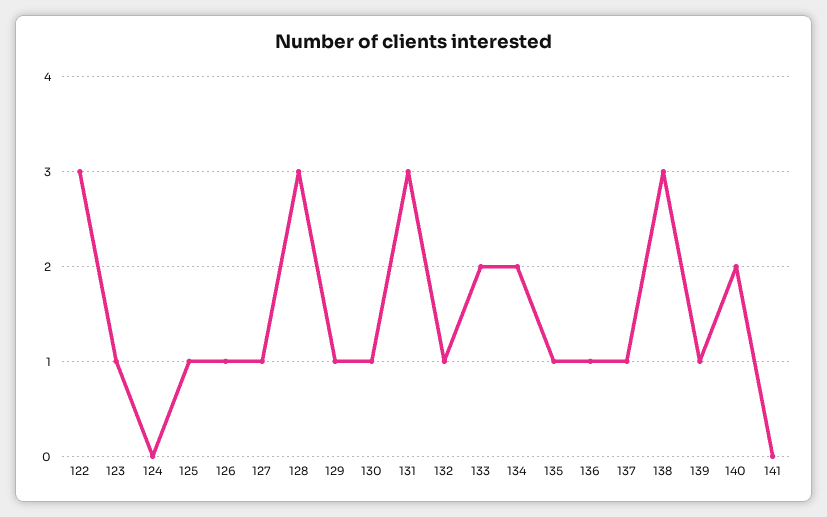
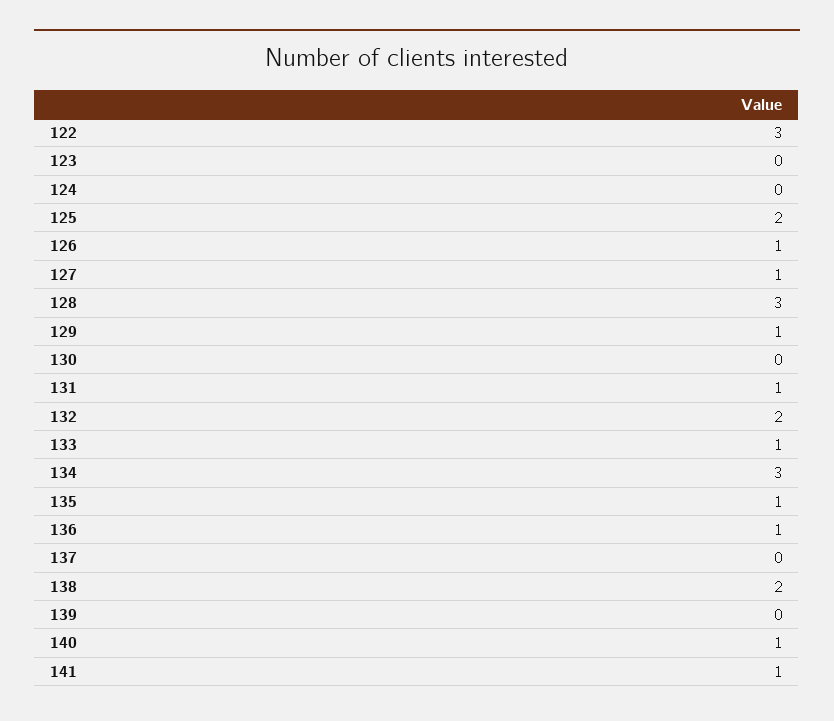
  {
    "122": 3,
-   "123": 1,
+   "123": 0,
    "124": 0,
-   "125": 1,
+   "125": 2,
    "126": 1,
    "127": 1,
    "128": 3,
    "129": 1,
-   "130": 1,
+   "130": 0,
-   "131": 3,
+   "131": 1,
-   "132": 1,
+   "132": 2,
-   "133": 2,
+   "133": 1,
-   "134": 2,
+   "134": 3,
    "135": 1,
    "136": 1,
-   "137": 1,
+   "137": 0,
-   "138": 3,
+   "138": 2,
-   "139": 1,
+   "139": 0,
-   "140": 2,
+   "140": 1,
-   "141": 0
+   "141": 1
  }

